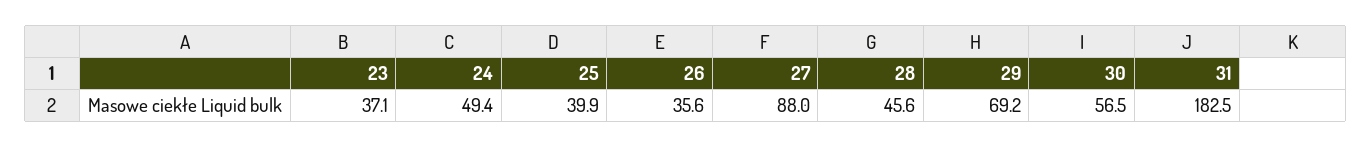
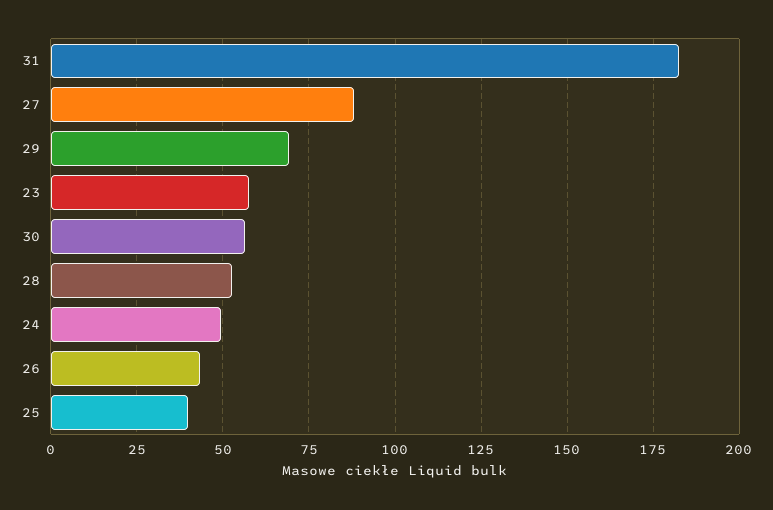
  {
-   "23": 37.1,
+   "23": 57.5,
    "24": 49.4,
    "25": 39.9,
-   "26": 35.6,
+   "26": 42.5,
    "27": 88,
-   "28": 45.6,
+   "28": 52.5,
    "29": 69.2,
    "30": 56.5,
    "31": 182.5
  }

